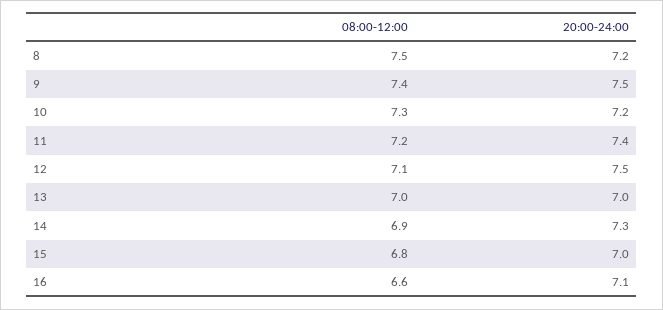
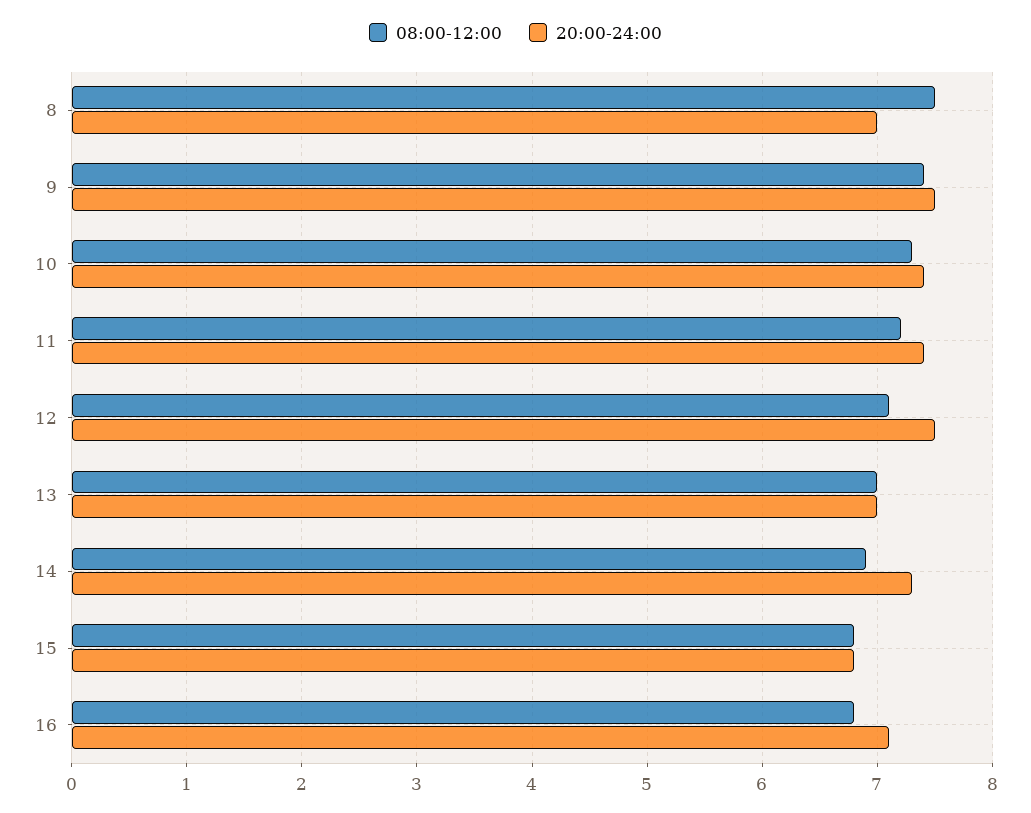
  {
    "08:00-12:00": {
      "8": 7.5,
      "9": 7.4,
      "10": 7.3,
      "11": 7.2,
      "12": 7.1,
      "13": 7,
      "14": 6.9,
      "15": 6.8,
-     "16": 6.6
+     "16": 6.8
    },
    "20:00-24:00": {
-     "8": 7.2,
+     "8": 7,
      "9": 7.5,
-     "10": 7.2,
+     "10": 7.4,
      "11": 7.4,
      "12": 7.5,
      "13": 7,
      "14": 7.3,
-     "15": 7,
+     "15": 6.8,
      "16": 7.1
    }
  }

